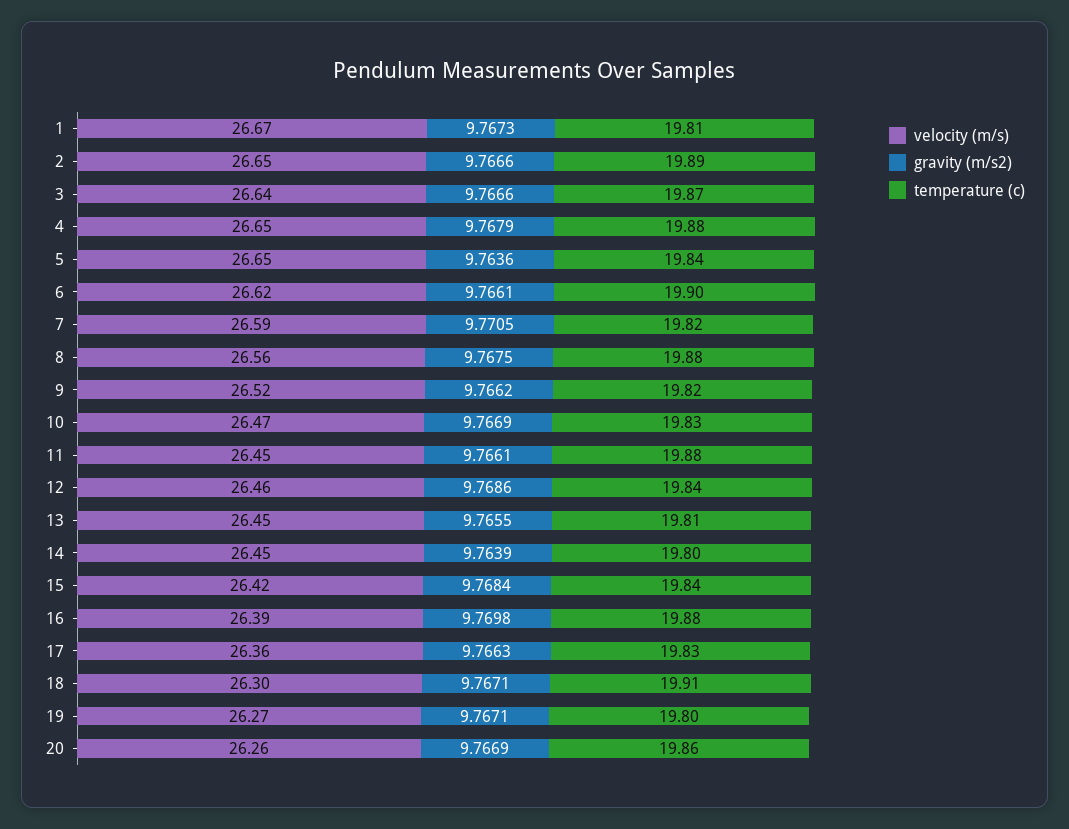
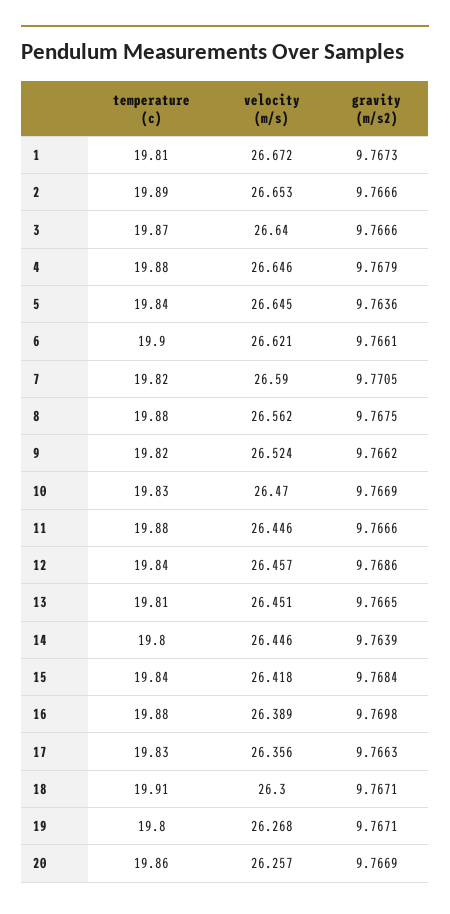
  {
    "velocity (m/s)": {
      "1": 26.672,
      "2": 26.653,
      "3": 26.64,
      "4": 26.646,
      "5": 26.645,
      "6": 26.621,
      "7": 26.59,
      "8": 26.562,
      "9": 26.524,
      "10": 26.47,
      "11": 26.446,
      "12": 26.457,
      "13": 26.451,
      "14": 26.446,
      "15": 26.418,
      "16": 26.389,
      "17": 26.356,
      "18": 26.3,
      "19": 26.268,
      "20": 26.257
    },
    "gravity (m/s2)": {
      "1": 9.7673,
      "2": 9.7666,
      "3": 9.7666,
      "4": 9.7679,
      "5": 9.7636,
      "6": 9.7661,
      "7": 9.7705,
      "8": 9.7675,
      "9": 9.7662,
      "10": 9.7669,
-     "11": 9.7661,
+     "11": 9.7666,
      "12": 9.7686,
-     "13": 9.7655,
+     "13": 9.7665,
      "14": 9.7639,
      "15": 9.7684,
      "16": 9.7698,
      "17": 9.7663,
      "18": 9.7671,
      "19": 9.7671,
      "20": 9.7669
    },
    "temperature (c)": {
      "1": 19.81,
      "2": 19.89,
      "3": 19.87,
      "4": 19.88,
      "5": 19.84,
      "6": 19.9,
      "7": 19.82,
      "8": 19.88,
      "9": 19.82,
      "10": 19.83,
      "11": 19.88,
      "12": 19.84,
      "13": 19.81,
      "14": 19.8,
      "15": 19.84,
      "16": 19.88,
      "17": 19.83,
      "18": 19.91,
      "19": 19.8,
      "20": 19.86
    }
  }

